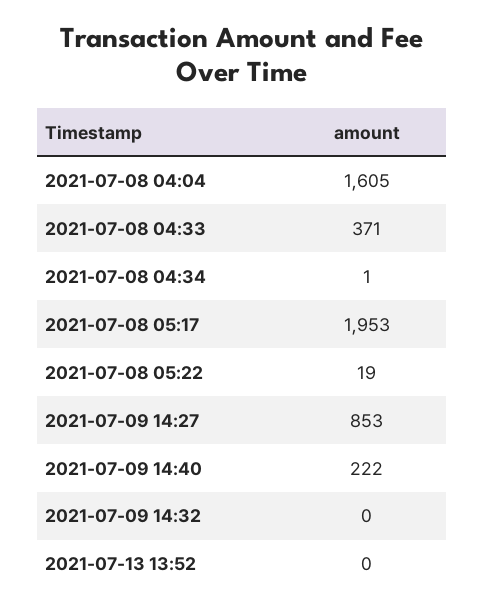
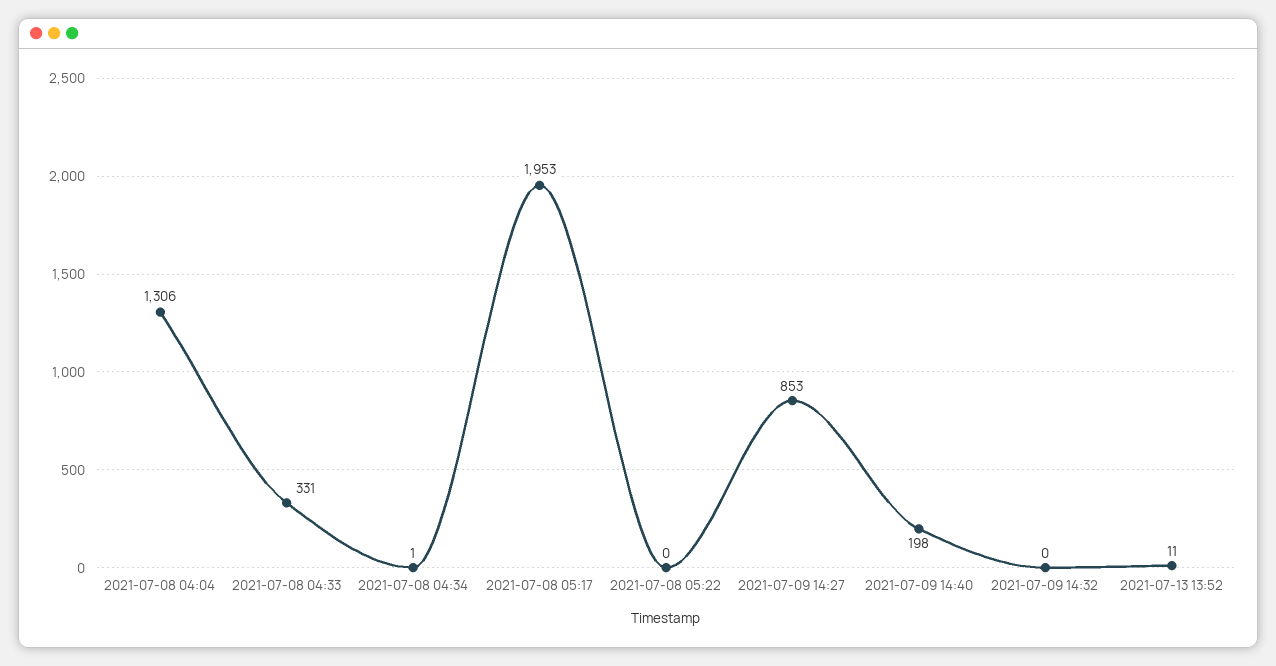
  {
-   "2021-07-08 04:04": 1605,
+   "2021-07-08 04:04": 1306,
-   "2021-07-08 04:33": 371,
+   "2021-07-08 04:33": 331,
    "2021-07-08 04:34": 1,
    "2021-07-08 05:17": 1953,
-   "2021-07-08 05:22": 19,
+   "2021-07-08 05:22": 0,
    "2021-07-09 14:27": 853,
-   "2021-07-09 14:40": 222,
+   "2021-07-09 14:40": 198,
    "2021-07-09 14:32": 0,
-   "2021-07-13 13:52": 0
+   "2021-07-13 13:52": 11
  }

